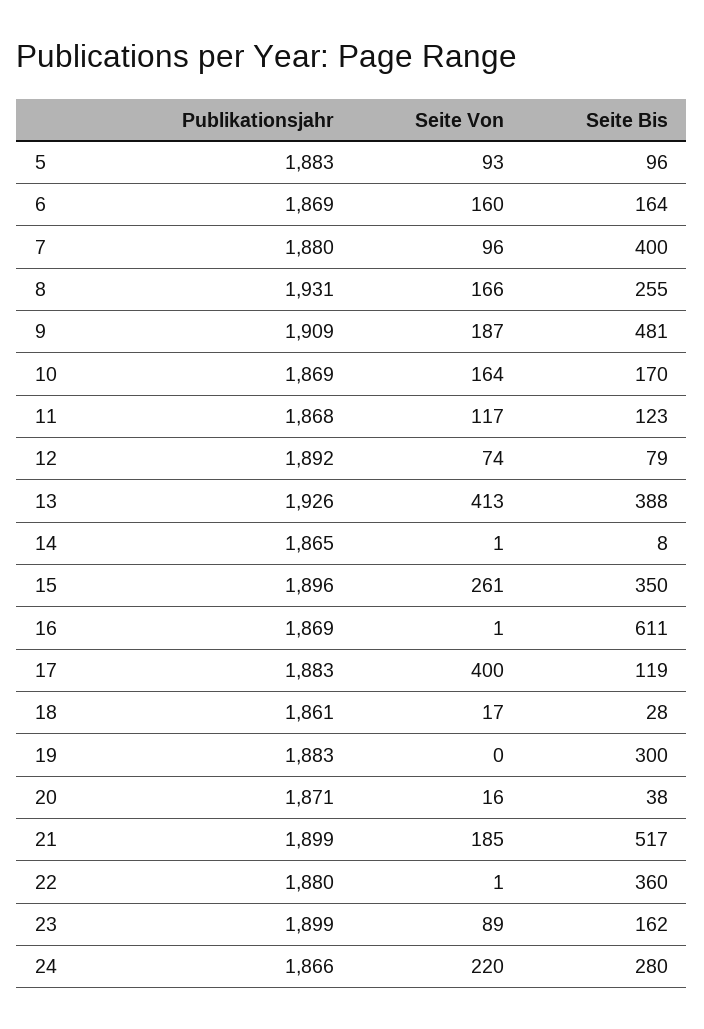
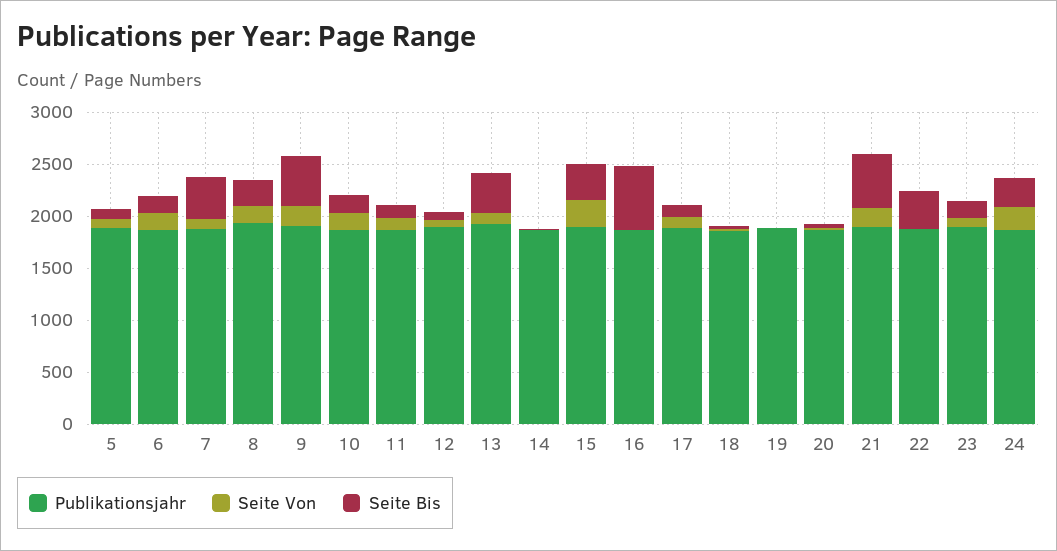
  {
    "Publikationsjahr": {
      "5": 1883,
      "6": 1869,
      "7": 1880,
      "8": 1931,
      "9": 1909,
      "10": 1869,
      "11": 1868,
      "12": 1892,
      "13": 1926,
      "14": 1865,
      "15": 1896,
      "16": 1869,
      "17": 1883,
      "18": 1861,
      "19": 1883,
      "20": 1871,
      "21": 1899,
      "22": 1880,
      "23": 1899,
      "24": 1866
    },
    "Seite Von": {
      "5": 93,
      "6": 160,
      "7": 96,
      "8": 166,
      "9": 187,
      "10": 164,
      "11": 117,
      "12": 74,
-     "13": 413,
+     "13": 100,
      "14": 1,
      "15": 261,
      "16": 1,
-     "17": 400,
+     "17": 100,
      "18": 17,
      "19": 0,
      "20": 16,
      "21": 185,
      "22": 1,
      "23": 89,
      "24": 220
    },
    "Seite Bis": {
      "5": 96,
      "6": 164,
      "7": 400,
      "8": 255,
      "9": 481,
      "10": 170,
      "11": 123,
      "12": 79,
      "13": 388,
      "14": 8,
      "15": 350,
      "16": 611,
      "17": 119,
      "18": 28,
-     "19": 300,
+     "19": 0,
      "20": 38,
      "21": 517,
      "22": 360,
      "23": 162,
      "24": 280
    }
  }

